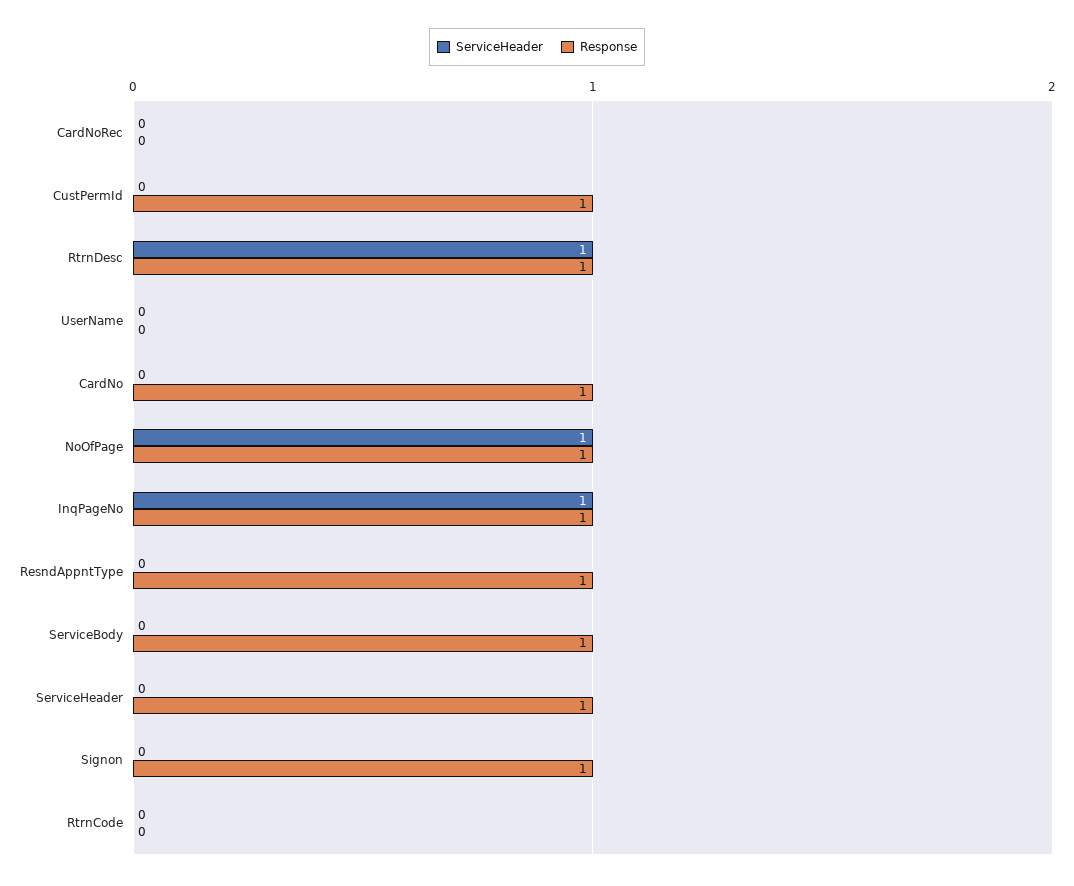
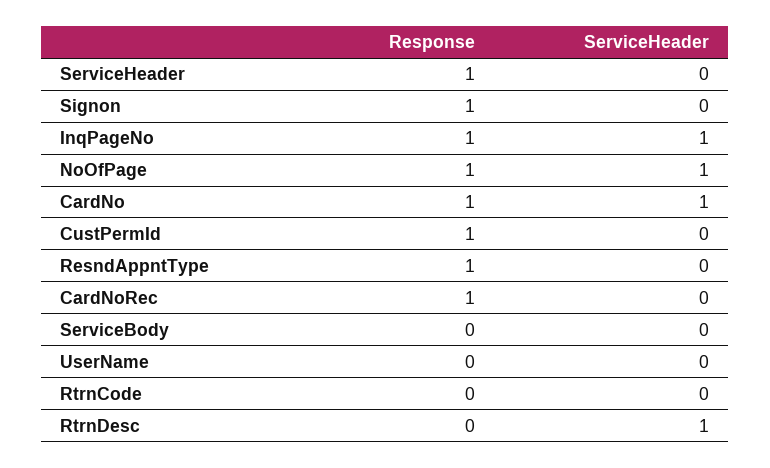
  {
    "ServiceHeader": {
      "CardNoRec": 0,
      "CustPermId": 0,
      "RtrnDesc": 1,
      "UserName": 0,
-     "CardNo": 0,
+     "CardNo": 1,
      "NoOfPage": 1,
      "InqPageNo": 1,
      "ResndAppntType": 0,
      "ServiceBody": 0,
      "ServiceHeader": 0,
      "Signon": 0,
      "RtrnCode": 0
    },
    "Response": {
-     "CardNoRec": 0,
+     "CardNoRec": 1,
      "CustPermId": 1,
-     "RtrnDesc": 1,
+     "RtrnDesc": 0,
      "UserName": 0,
      "CardNo": 1,
      "NoOfPage": 1,
      "InqPageNo": 1,
      "ResndAppntType": 1,
-     "ServiceBody": 1,
+     "ServiceBody": 0,
      "ServiceHeader": 1,
      "Signon": 1,
      "RtrnCode": 0
    }
  }

